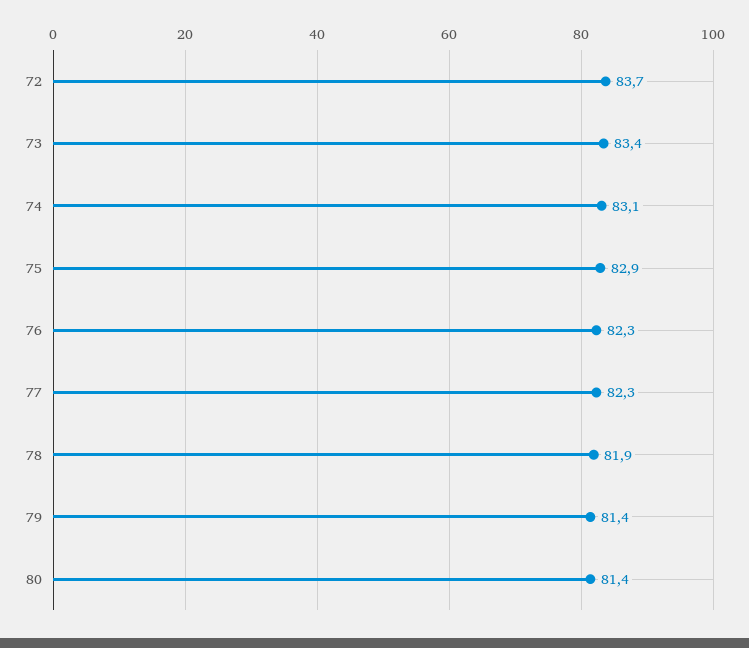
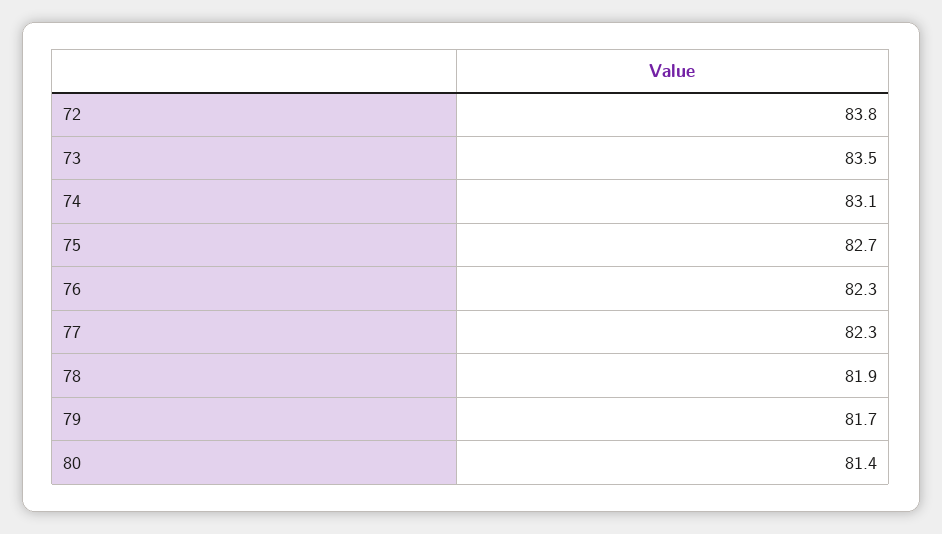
  {
-   "72": 83.7,
+   "72": 83.8,
-   "73": 83.4,
+   "73": 83.5,
    "74": 83.1,
-   "75": 82.9,
+   "75": 82.7,
    "76": 82.3,
    "77": 82.3,
    "78": 81.9,
-   "79": 81.4,
+   "79": 81.7,
    "80": 81.4
  }

